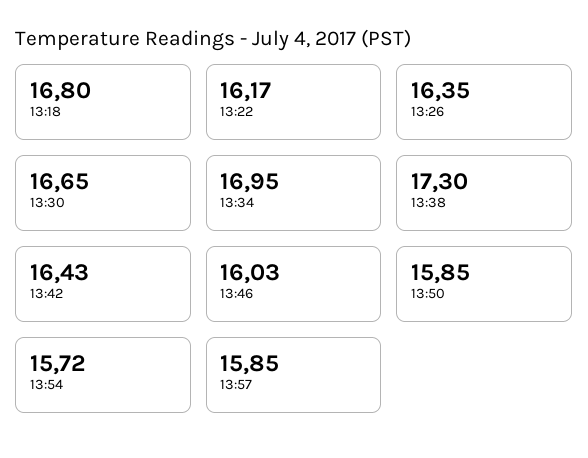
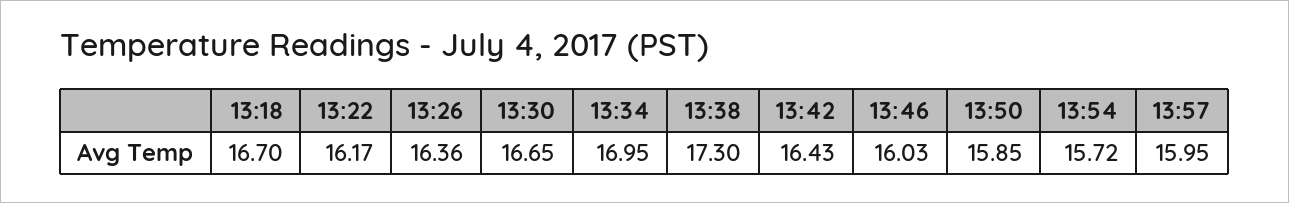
  {
-   "13:18": 16.8,
+   "13:18": 16.7,
    "13:22": 16.17,
-   "13:26": 16.35,
+   "13:26": 16.36,
    "13:30": 16.65,
    "13:34": 16.95,
    "13:38": 17.3,
    "13:42": 16.43,
    "13:46": 16.03,
    "13:50": 15.85,
    "13:54": 15.72,
-   "13:57": 15.85
+   "13:57": 15.95
  }

